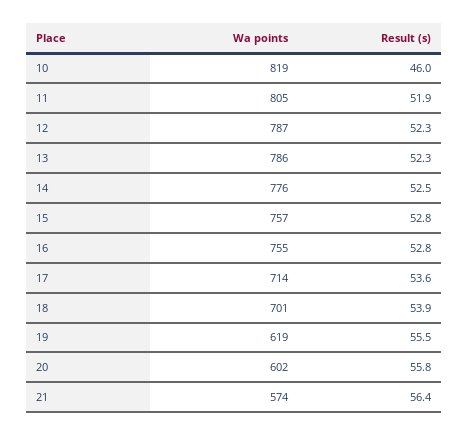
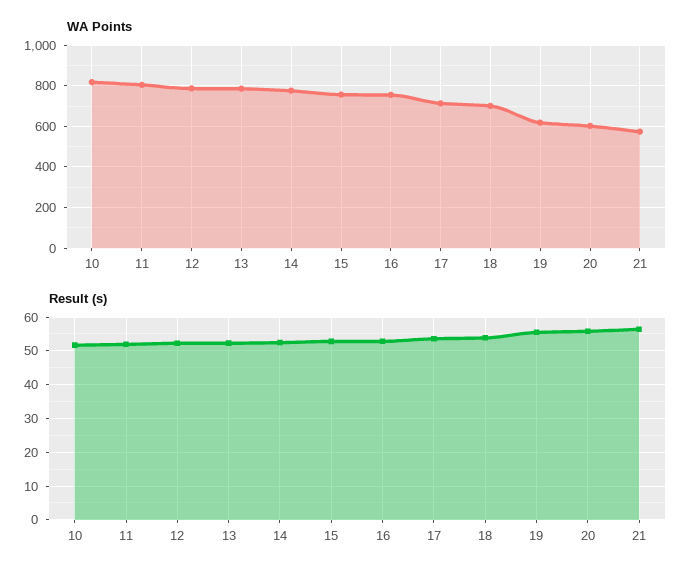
  {
    "Wa points": {
      "10": 819,
      "11": 805,
      "12": 787,
      "13": 786,
      "14": 776,
      "15": 757,
      "16": 755,
      "17": 714,
      "18": 701,
      "19": 619,
      "20": 602,
      "21": 574
    },
    "Result (s)": {
-     "10": 46,
+     "10": 52,
      "11": 51.9,
      "12": 52.3,
      "13": 52.3,
      "14": 52.5,
      "15": 52.8,
      "16": 52.8,
      "17": 53.6,
      "18": 53.9,
      "19": 55.5,
      "20": 55.8,
      "21": 56.4
    }
  }

